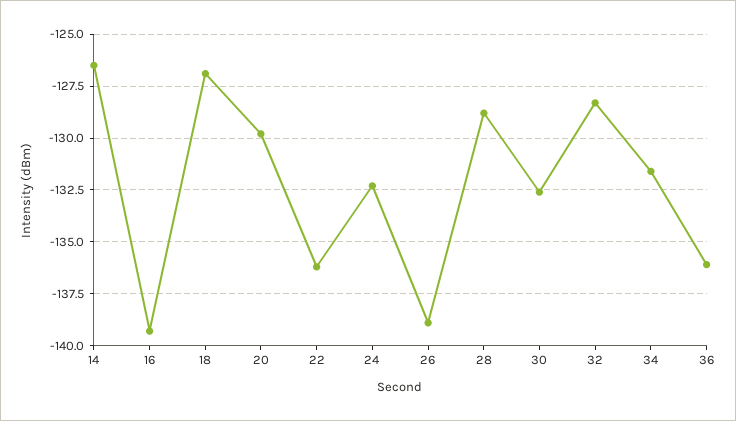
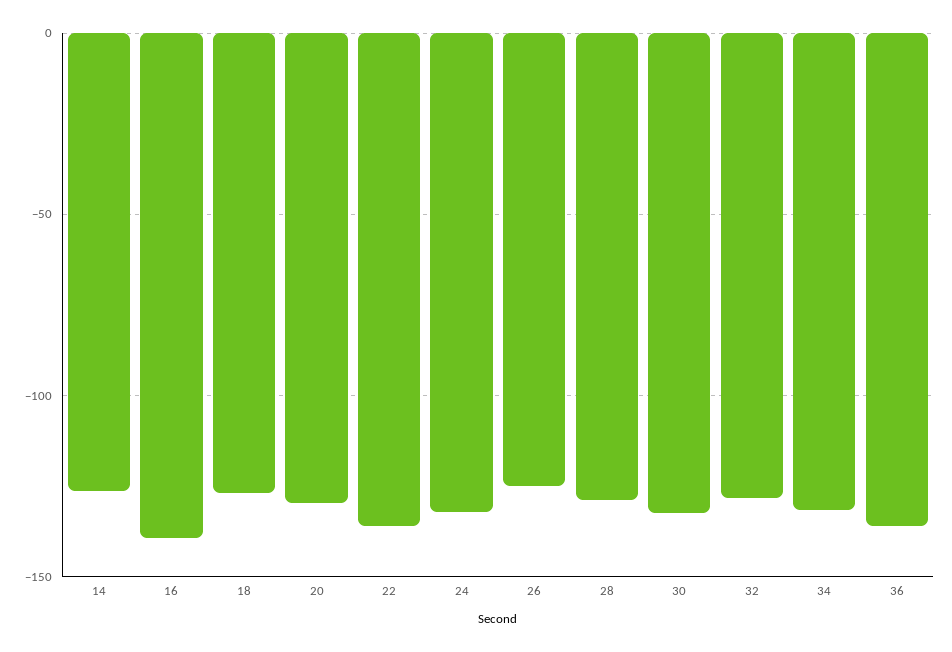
  {
    "14": -126.5,
    "16": -139.5,
    "18": -127,
    "20": -130,
    "22": -136,
    "24": -132.5,
-   "26": -139,
+   "26": -125,
    "28": -129,
    "30": -132.5,
    "32": -128.5,
    "34": -131.5,
    "36": -136
  }

